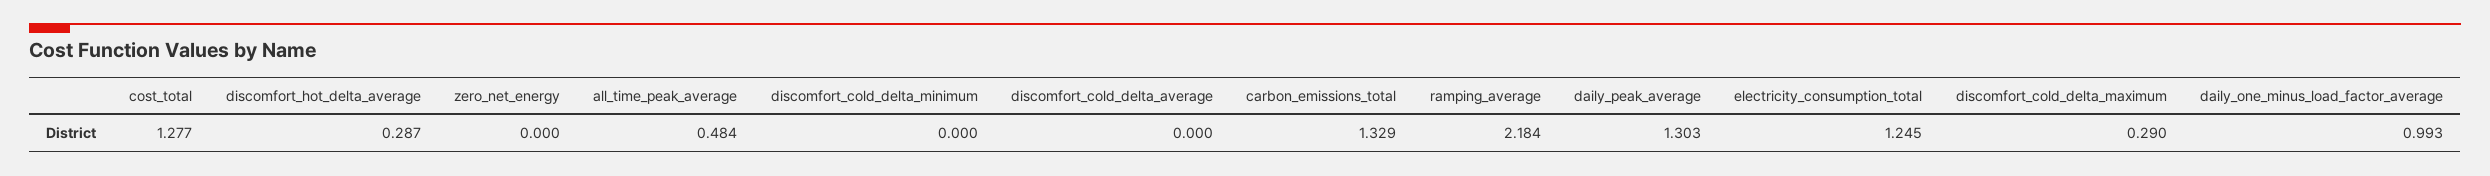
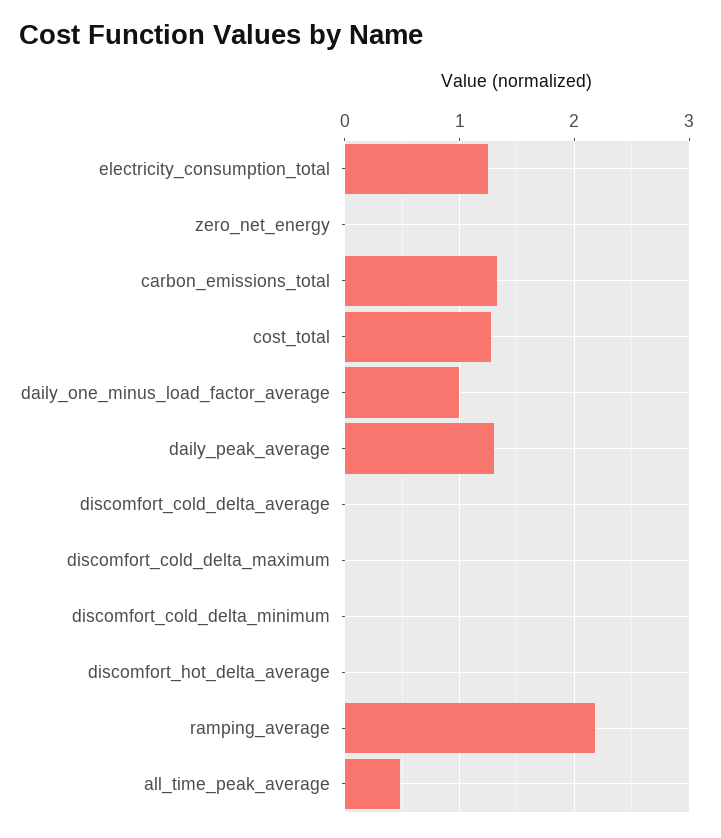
  {
    "cost_total": 1.277,
-   "discomfort_hot_delta_average": 0.287,
+   "discomfort_hot_delta_average": 0,
    "zero_net_energy": 0,
    "all_time_peak_average": 0.484,
    "discomfort_cold_delta_minimum": 0,
    "discomfort_cold_delta_average": 0,
    "carbon_emissions_total": 1.329,
    "ramping_average": 2.184,
    "daily_peak_average": 1.303,
    "electricity_consumption_total": 1.245,
-   "discomfort_cold_delta_maximum": 0.29,
+   "discomfort_cold_delta_maximum": 0,
    "daily_one_minus_load_factor_average": 0.993
  }

